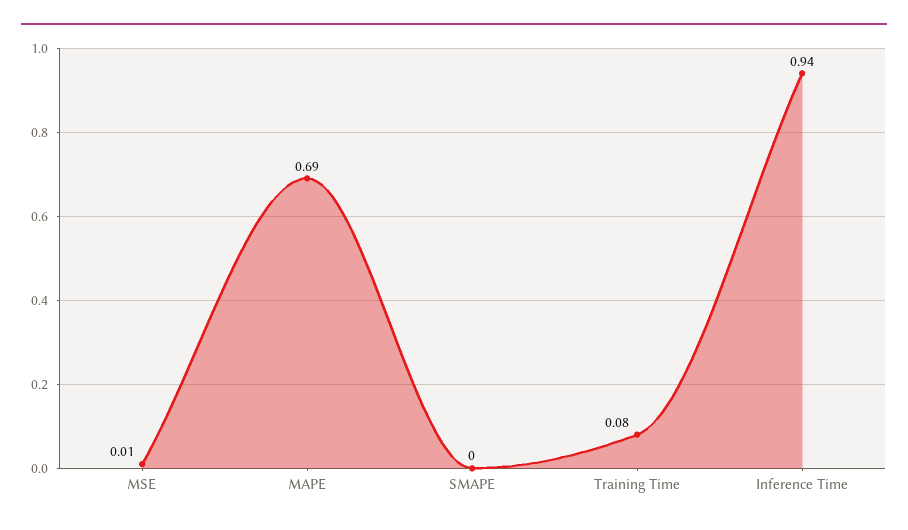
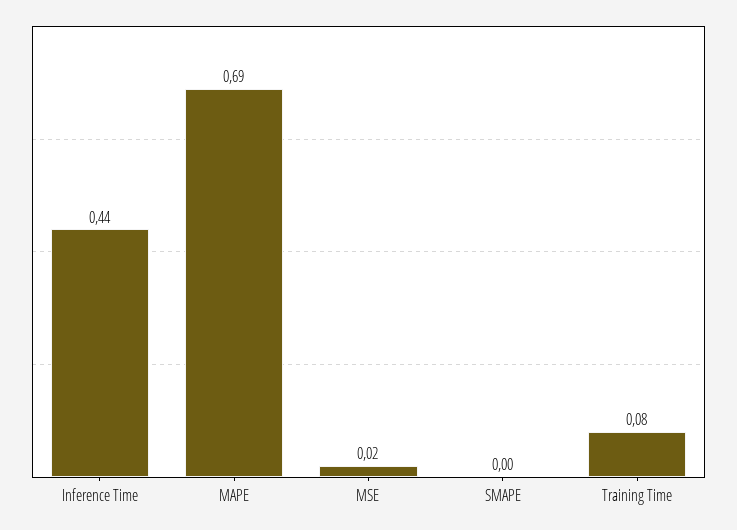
  {
-   "MSE": 0.01,
+   "MSE": 0.02,
    "MAPE": 0.69,
    "SMAPE": 0,
    "Training Time": 0.08,
-   "Inference Time": 0.94
+   "Inference Time": 0.44
  }

